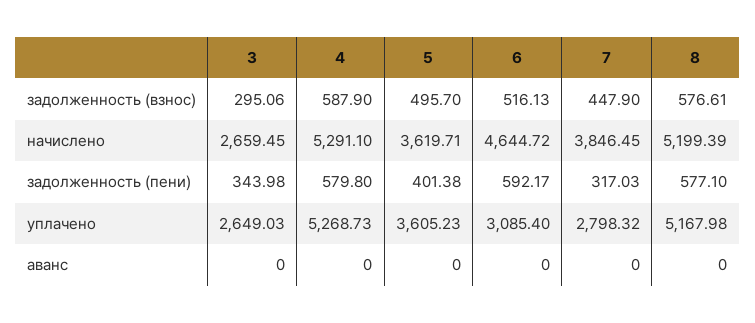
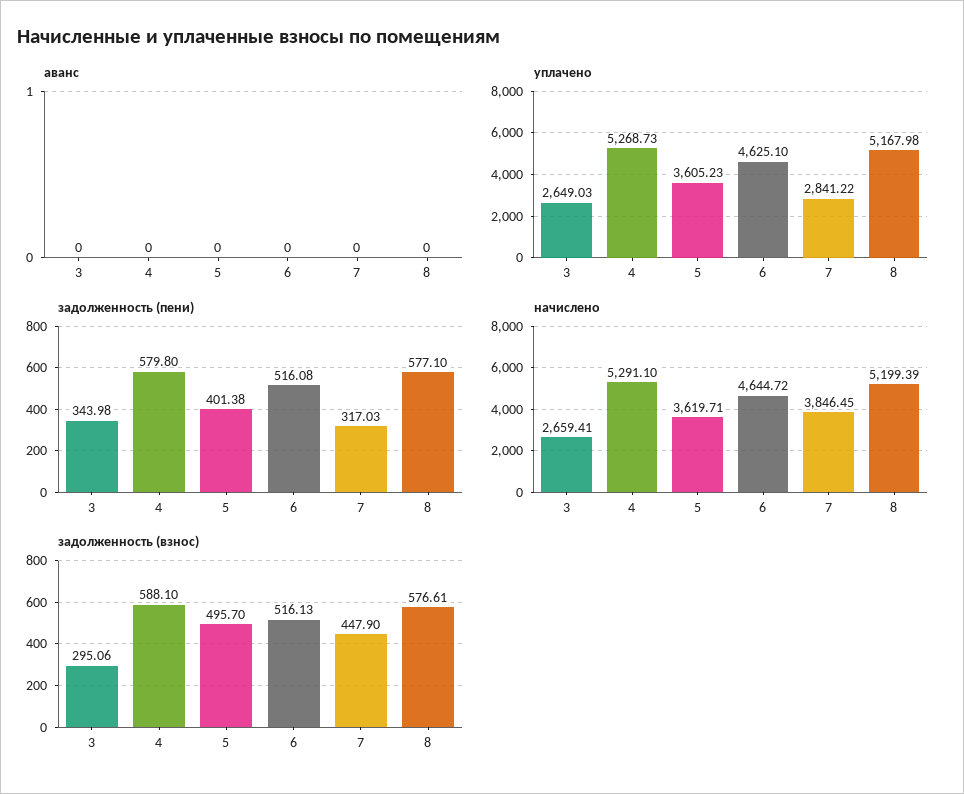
  {
    "задолженность (взнос)": {
      "3": 295.06,
-     "4": 587.9,
+     "4": 588.1,
      "5": 495.7,
      "6": 516.13,
      "7": 447.9,
      "8": 576.61
    },
    "начислено": {
-     "3": 2659.45,
+     "3": 2659.41,
      "4": 5291.1,
      "5": 3619.71,
      "6": 4644.72,
      "7": 3846.45,
      "8": 5199.39
    },
    "задолженность (пени)": {
      "3": 343.98,
      "4": 579.8,
      "5": 401.38,
-     "6": 592.17,
+     "6": 516.08,
      "7": 317.03,
      "8": 577.1
    },
    "уплачено": {
      "3": 2649.03,
      "4": 5268.73,
      "5": 3605.23,
-     "6": 3085.4,
+     "6": 4625.1,
-     "7": 2798.32,
+     "7": 2841.22,
      "8": 5167.98
    },
    "аванс": {
      "3": 0,
      "4": 0,
      "5": 0,
      "6": 0,
      "7": 0,
      "8": 0
    }
  }

